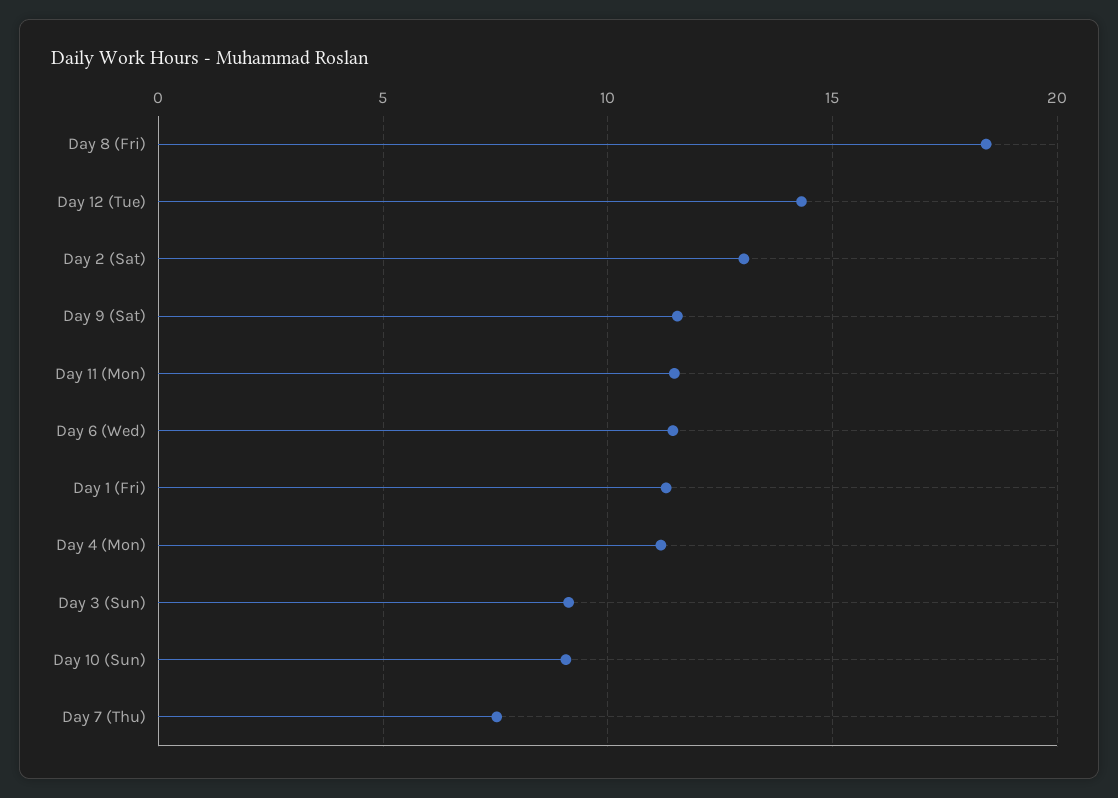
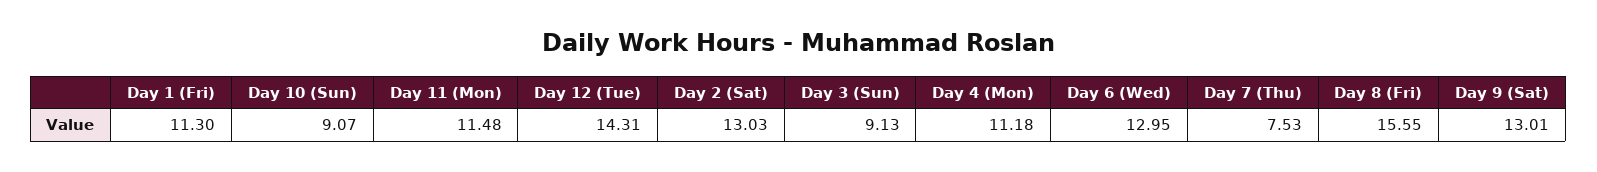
  {
-   "Day 8 (Fri)": 18.5,
+   "Day 8 (Fri)": 15.55,
    "Day 12 (Tue)": 14.31,
    "Day 2 (Sat)": 13.03,
-   "Day 9 (Sat)": 11.5,
+   "Day 9 (Sat)": 13.01,
    "Day 11 (Mon)": 11.48,
-   "Day 6 (Wed)": 11.5,
+   "Day 6 (Wed)": 12.95,
    "Day 1 (Fri)": 11.3,
    "Day 4 (Mon)": 11.18,
    "Day 3 (Sun)": 9.13,
    "Day 10 (Sun)": 9.07,
    "Day 7 (Thu)": 7.53
  }

